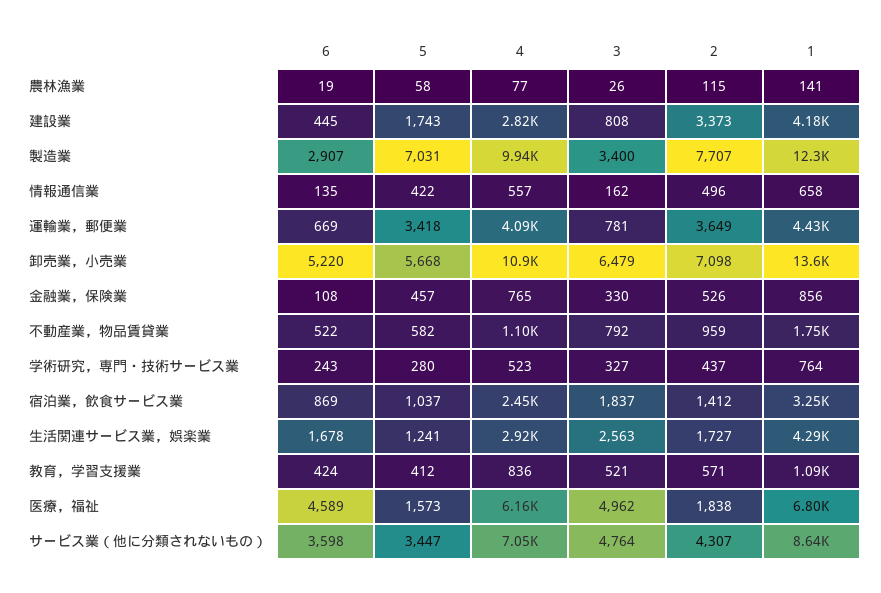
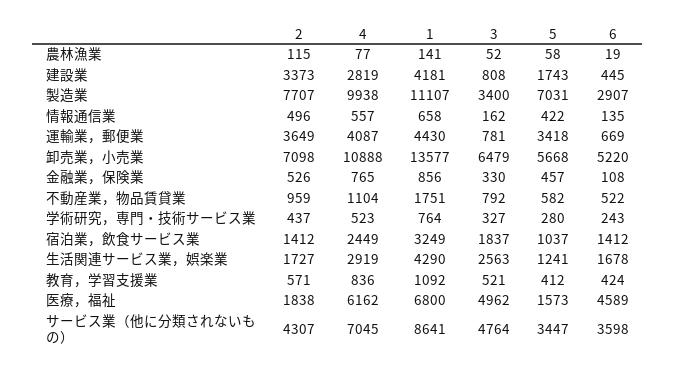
  {
    "6": {
      "農林漁業": 19,
      "建設業": 445,
      "製造業": 2907,
      "情報通信業": 135,
      "運輸業，郵便業": 669,
      "卸売業，小売業": 5220,
      "金融業，保険業": 108,
      "不動産業，物品賃貸業": 522,
      "学術研究，専門・技術サービス業": 243,
-     "宿泊業，飲食サービス業": 869,
+     "宿泊業，飲食サービス業": 1412,
      "生活関連サービス業，娯楽業": 1678,
      "教育，学習支援業": 424,
      "医療，福祉": 4589,
      "サービス業（他に分類されないもの）": 3598
    },
    "5": {
      "農林漁業": 58,
      "建設業": 1743,
      "製造業": 7031,
      "情報通信業": 422,
      "運輸業，郵便業": 3418,
      "卸売業，小売業": 5668,
      "金融業，保険業": 457,
      "不動産業，物品賃貸業": 582,
      "学術研究，専門・技術サービス業": 280,
      "宿泊業，飲食サービス業": 1037,
      "生活関連サービス業，娯楽業": 1241,
      "教育，学習支援業": 412,
      "医療，福祉": 1573,
      "サービス業（他に分類されないもの）": 3447
    },
    "4": {
      "農林漁業": 77,
      "建設業": 2819,
      "製造業": 9938,
      "情報通信業": 557,
      "運輸業，郵便業": 4087,
      "卸売業，小売業": 10888,
      "金融業，保険業": 765,
      "不動産業，物品賃貸業": 1104,
      "学術研究，専門・技術サービス業": 523,
      "宿泊業，飲食サービス業": 2449,
      "生活関連サービス業，娯楽業": 2919,
      "教育，学習支援業": 836,
      "医療，福祉": 6162,
      "サービス業（他に分類されないもの）": 7045
    },
    "3": {
-     "農林漁業": 26,
+     "農林漁業": 52,
      "建設業": 808,
      "製造業": 3400,
      "情報通信業": 162,
      "運輸業，郵便業": 781,
      "卸売業，小売業": 6479,
      "金融業，保険業": 330,
      "不動産業，物品賃貸業": 792,
      "学術研究，専門・技術サービス業": 327,
      "宿泊業，飲食サービス業": 1837,
      "生活関連サービス業，娯楽業": 2563,
      "教育，学習支援業": 521,
      "医療，福祉": 4962,
      "サービス業（他に分類されないもの）": 4764
    },
    "2": {
      "農林漁業": 115,
      "建設業": 3373,
      "製造業": 7707,
      "情報通信業": 496,
      "運輸業，郵便業": 3649,
      "卸売業，小売業": 7098,
      "金融業，保険業": 526,
      "不動産業，物品賃貸業": 959,
      "学術研究，専門・技術サービス業": 437,
      "宿泊業，飲食サービス業": 1412,
      "生活関連サービス業，娯楽業": 1727,
      "教育，学習支援業": 571,
      "医療，福祉": 1838,
      "サービス業（他に分類されないもの）": 4307
    },
    "1": {
      "農林漁業": 141,
      "建設業": 4181,
-     "製造業": 12300,
+     "製造業": 11107,
      "情報通信業": 658,
      "運輸業，郵便業": 4430,
      "卸売業，小売業": 13577,
      "金融業，保険業": 856,
      "不動産業，物品賃貸業": 1751,
      "学術研究，専門・技術サービス業": 764,
      "宿泊業，飲食サービス業": 3249,
      "生活関連サービス業，娯楽業": 4290,
      "教育，学習支援業": 1092,
      "医療，福祉": 6800,
      "サービス業（他に分類されないもの）": 8641
    }
  }

